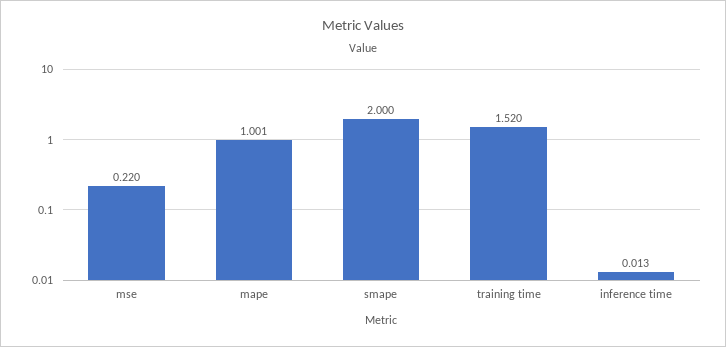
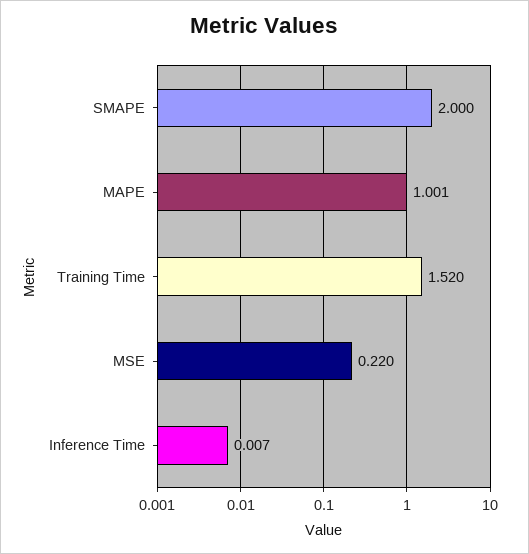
  {
    "mse": 0.22,
    "mape": 1.001,
    "smape": 2,
    "training time": 1.52,
-   "inference time": 0.013
+   "inference time": 0.007
  }

